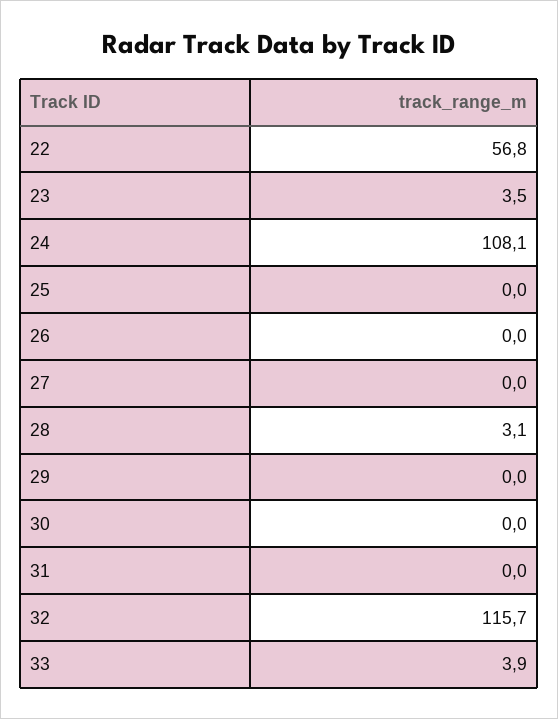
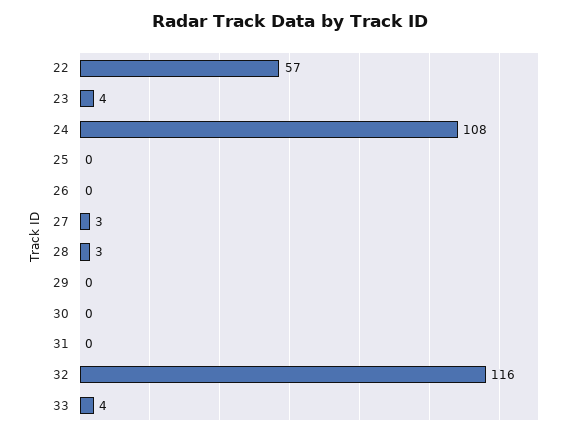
  {
    "22": 56.8,
    "23": 3.5,
    "24": 108.1,
    "25": 0,
    "26": 0,
-   "27": 0,
+   "27": 3,
    "28": 3.1,
    "29": 0,
    "30": 0,
    "31": 0,
    "32": 115.7,
    "33": 3.9
  }

